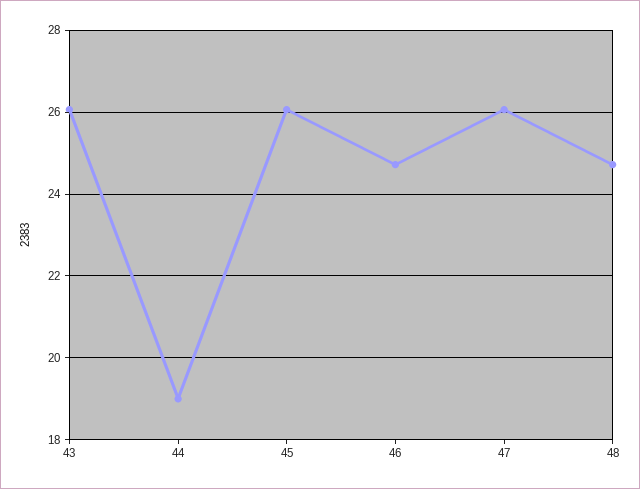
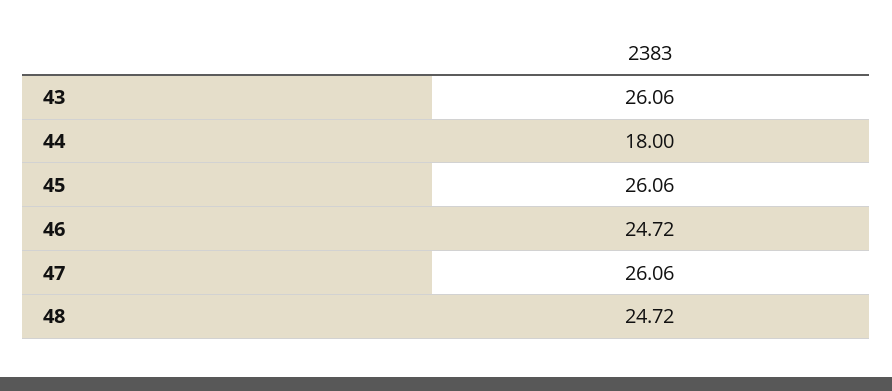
  {
    "43": 26.06,
-   "44": 19,
+   "44": 18,
    "45": 26.06,
    "46": 24.72,
    "47": 26.06,
    "48": 24.72
  }

